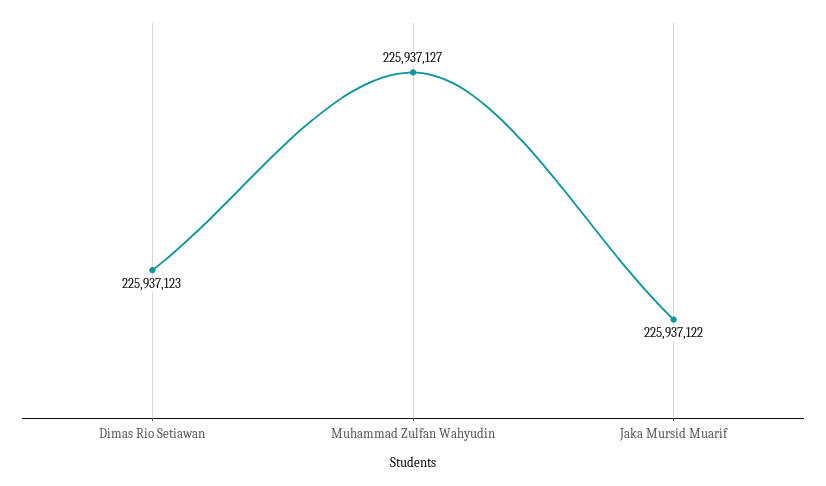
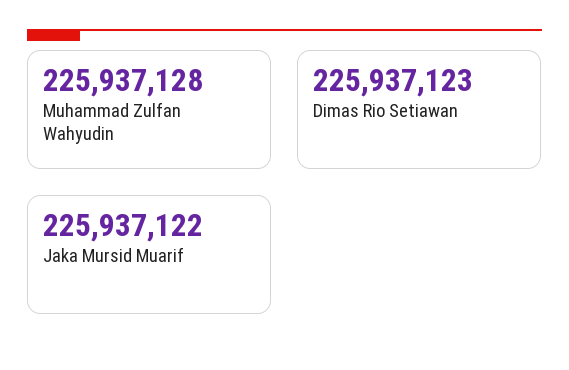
  {
    "Dimas Rio Setiawan": 225937123,
-   "Muhammad Zulfan Wahyudin": 225937127,
+   "Muhammad Zulfan Wahyudin": 225937128,
    "Jaka Mursid Muarif": 225937122
  }

